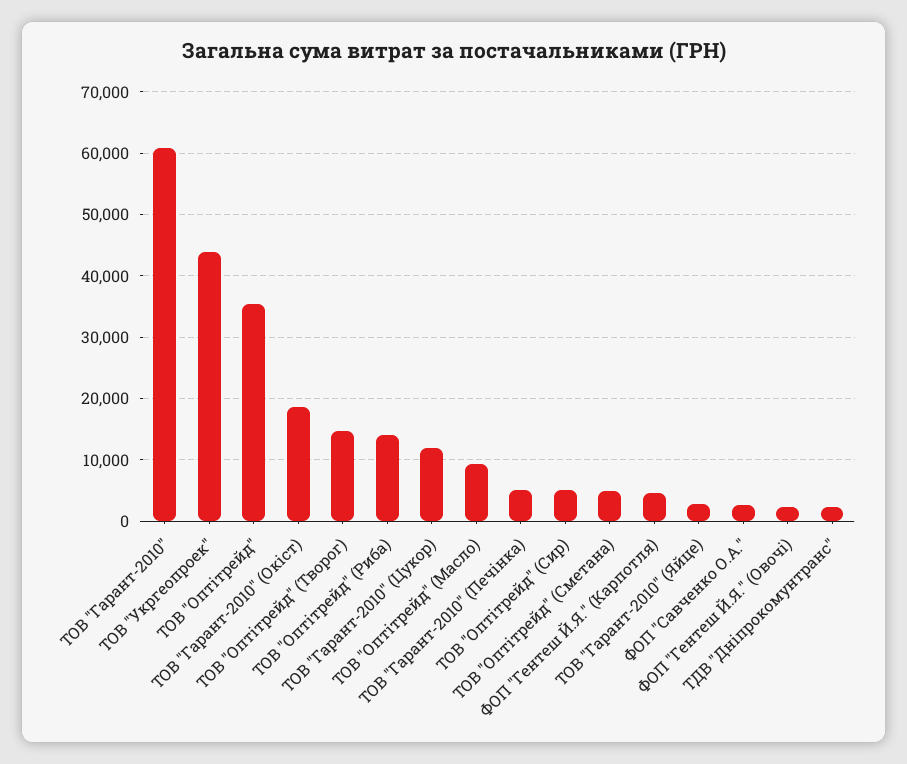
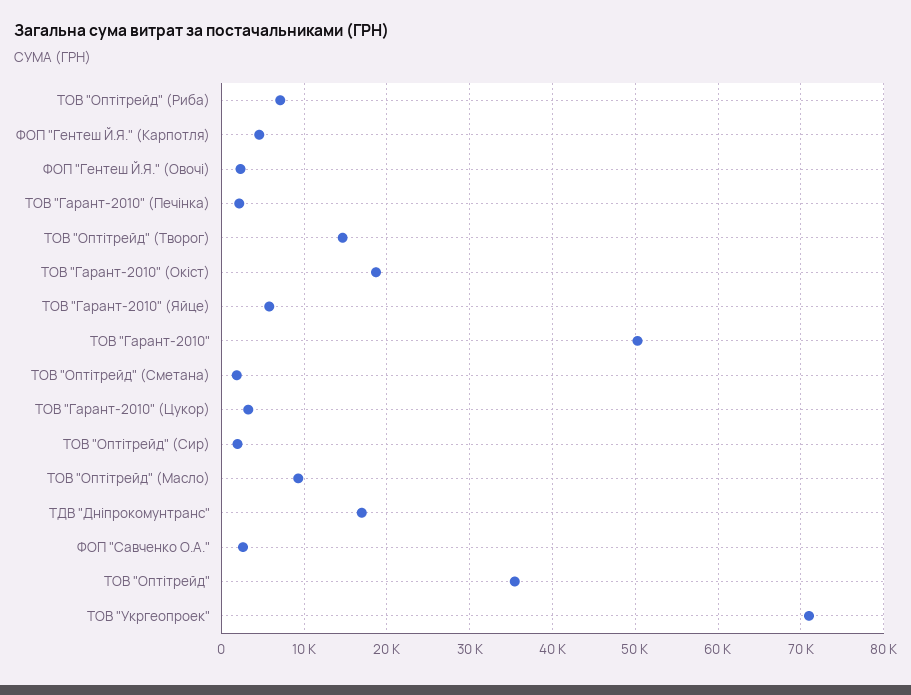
  {
-   "ТОВ \"Гарант-2010\"": 61000,
+   "ТОВ \"Гарант-2010\"": 50000,
-   "ТОВ \"Укргеопроек\"": 44000,
+   "ТОВ \"Укргеопроек\"": 71000,
    "ТОВ \"Оптітрейд\"": 35000,
    "ТОВ \"Гарант-2010\" (Окіст)": 19000,
    "ТОВ \"Оптітрейд\" (Творог)": 15000,
-   "ТОВ \"Оптітрейд\" (Риба)": 14000,
+   "ТОВ \"Оптітрейд\" (Риба)": 7000,
-   "ТОВ \"Гарант-2010\" (Цукор)": 12000,
+   "ТОВ \"Гарант-2010\" (Цукор)": 3000,
    "ТОВ \"Оптітрейд\" (Масло)": 9000,
-   "ТОВ \"Гарант-2010\" (Печінка)": 5000,
+   "ТОВ \"Гарант-2010\" (Печінка)": 2000,
-   "ТОВ \"Оптітрейд\" (Сир)": 5000,
+   "ТОВ \"Оптітрейд\" (Сир)": 2000,
-   "ТОВ \"Оптітрейд\" (Сметана)": 5000,
+   "ТОВ \"Оптітрейд\" (Сметана)": 2000,
    "ФОП \"Гентеш Й.Я.\" (Карпотля)": 5000,
-   "ТОВ \"Гарант-2010\" (Яйце)": 3000,
+   "ТОВ \"Гарант-2010\" (Яйце)": 6000,
    "ФОП \"Савченко О.А.\"": 3000,
    "ФОП \"Гентеш Й.Я.\" (Овочі)": 2000,
-   "ТДВ \"Дніпрокомунтранс\"": 2000
+   "ТДВ \"Дніпрокомунтранс\"": 17000
  }

